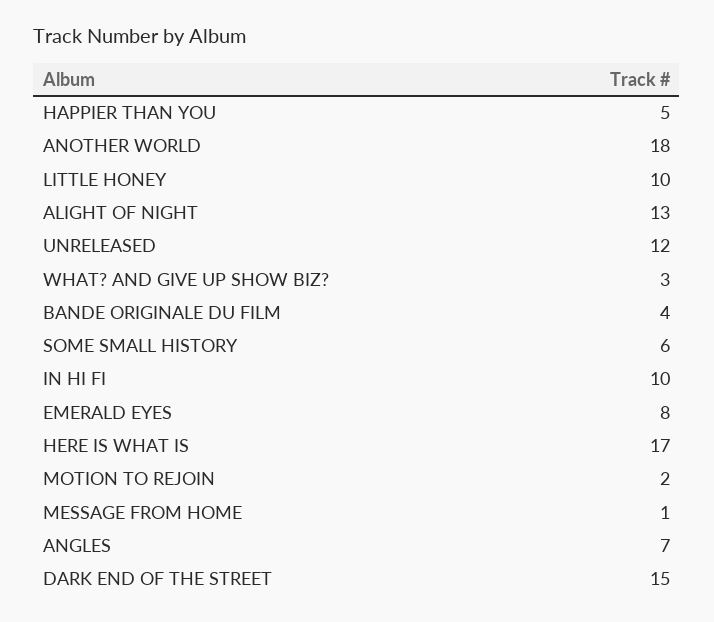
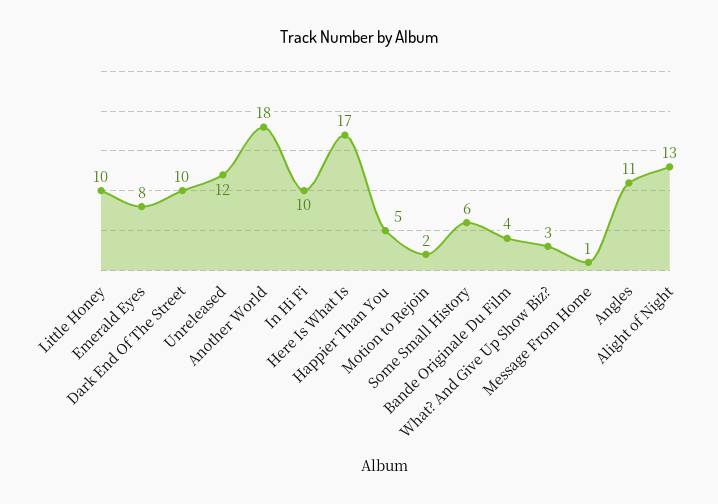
  {
    "HAPPIER THAN YOU": 5,
    "ANOTHER WORLD": 18,
    "LITTLE HONEY": 10,
    "ALIGHT OF NIGHT": 13,
    "UNRELEASED": 12,
    "WHAT? AND GIVE UP SHOW BIZ?": 3,
    "BANDE ORIGINALE DU FILM": 4,
    "SOME SMALL HISTORY": 6,
    "IN HI FI": 10,
    "EMERALD EYES": 8,
    "HERE IS WHAT IS": 17,
    "MOTION TO REJOIN": 2,
    "MESSAGE FROM HOME": 1,
-   "ANGLES": 7,
+   "ANGLES": 11,
-   "DARK END OF THE STREET": 15
+   "DARK END OF THE STREET": 10
  }

